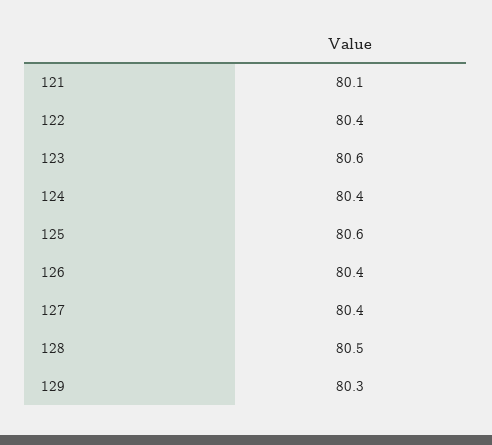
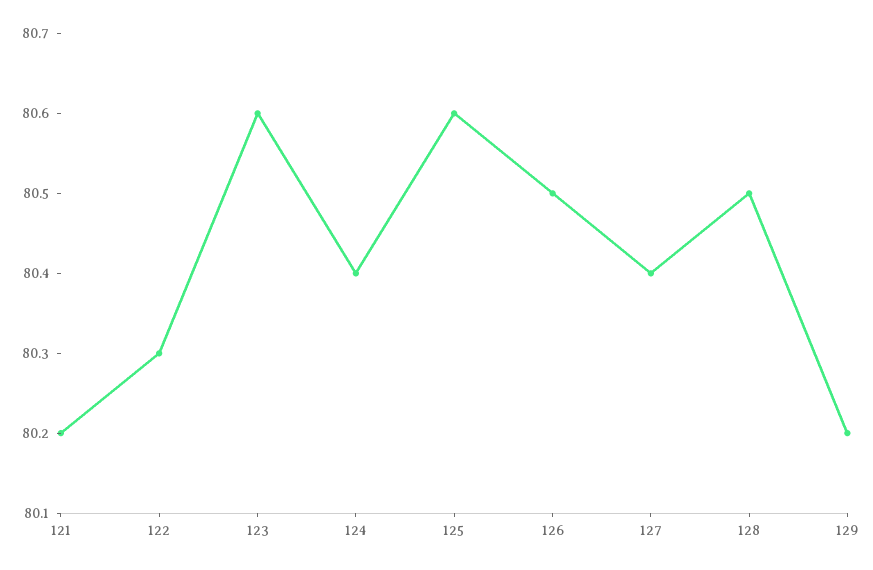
  {
-   "121": 80.1,
+   "121": 80.2,
-   "122": 80.4,
+   "122": 80.3,
    "123": 80.6,
    "124": 80.4,
    "125": 80.6,
-   "126": 80.4,
+   "126": 80.5,
    "127": 80.4,
    "128": 80.5,
-   "129": 80.3
+   "129": 80.2
  }

